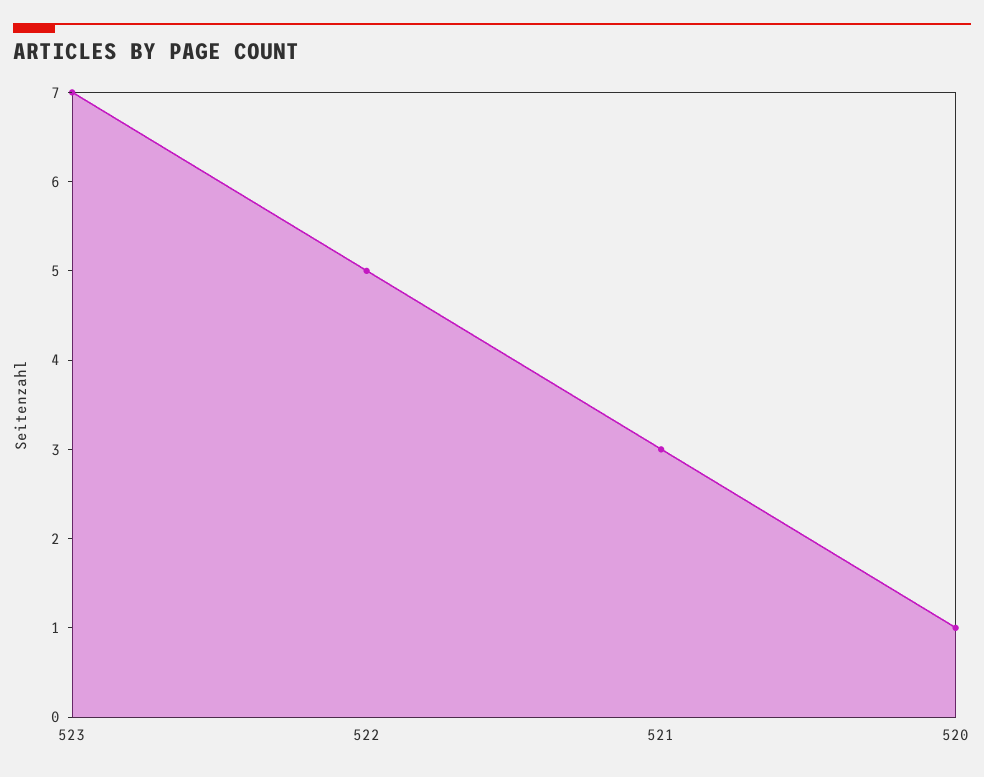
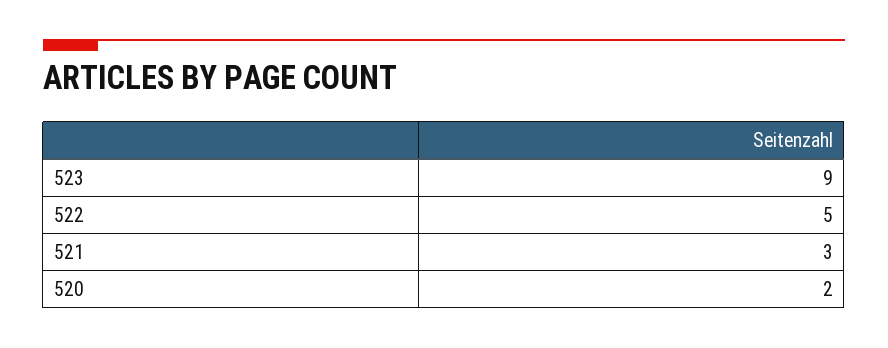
  {
-   "523": 7,
+   "523": 9,
    "522": 5,
    "521": 3,
-   "520": 1
+   "520": 2
  }

